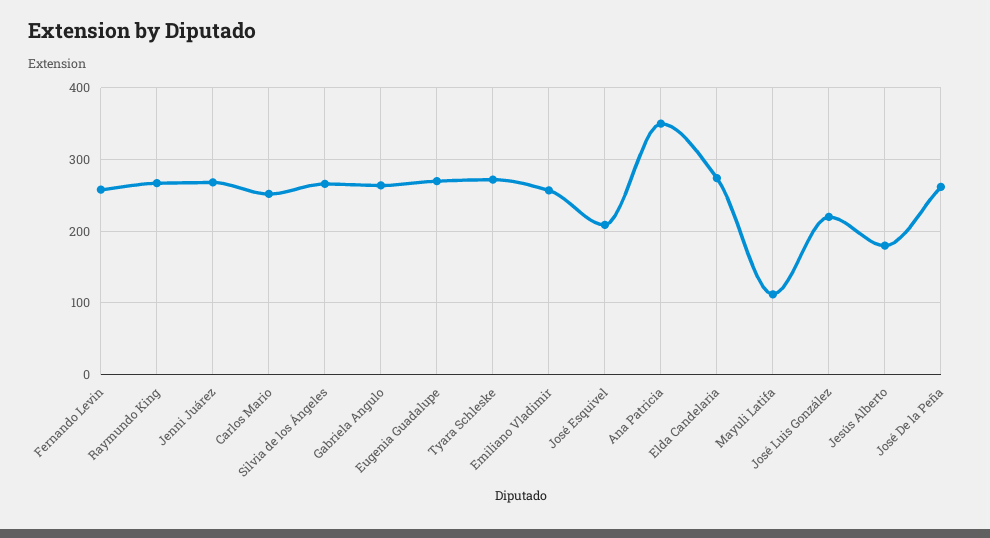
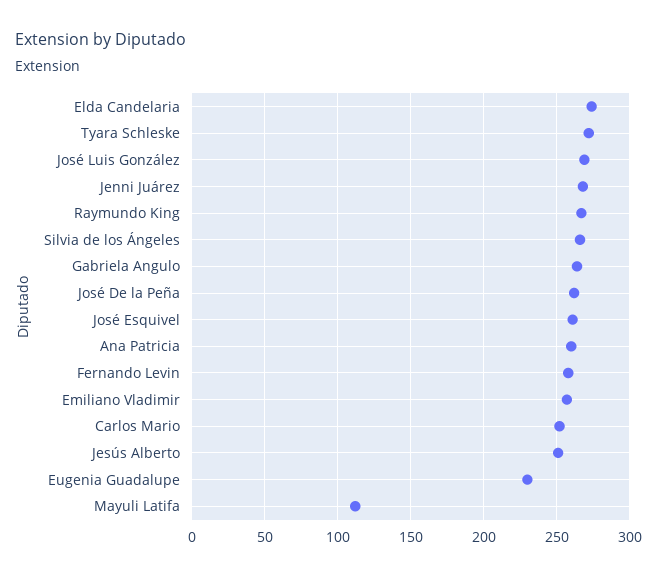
  {
    "Fernando Levin": 260,
    "Raymundo King": 265,
    "Jenni Juárez": 270,
    "Carlos Mario": 250,
    "Silvia de los Ángeles": 265,
    "Gabriela Angulo": 265,
-   "Eugenia Guadalupe": 270,
+   "Eugenia Guadalupe": 230,
    "Tyara Schleske": 270,
    "Emiliano Vladimir": 255,
-   "José Esquivel": 210,
+   "José Esquivel": 260,
-   "Ana Patricia": 350,
+   "Ana Patricia": 260,
    "Elda Candelaria": 275,
    "Mayuli Latifa": 110,
-   "José Luis González": 220,
+   "José Luis González": 270,
-   "Jesús Alberto": 180,
+   "Jesús Alberto": 250,
    "José De la Peña": 260
  }

